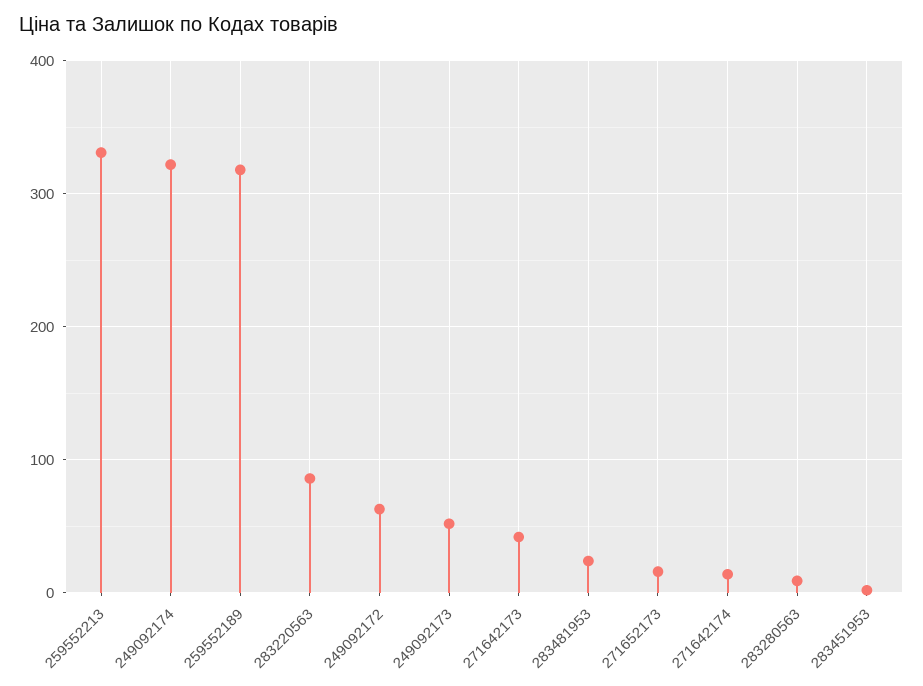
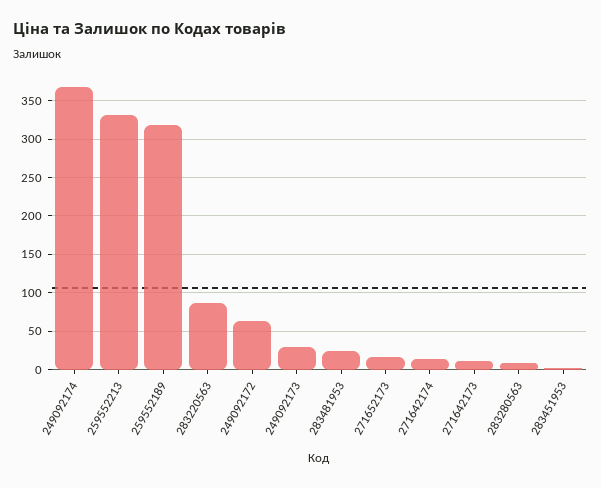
  {
    "259552213": 330,
-   "249092174": 320,
+   "249092174": 370,
    "259552189": 320,
    "283220563": 90,
    "249092172": 60,
-   "249092173": 50,
+   "249092173": 30,
-   "271642173": 40,
+   "271642173": 10,
    "283481953": 20,
    "271652173": 20,
    "271642174": 10,
    "283280563": 10,
    "283451953": 0
  }

